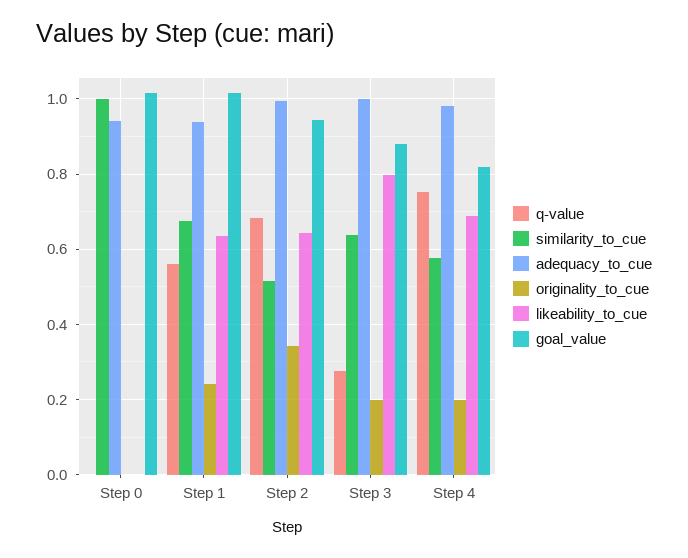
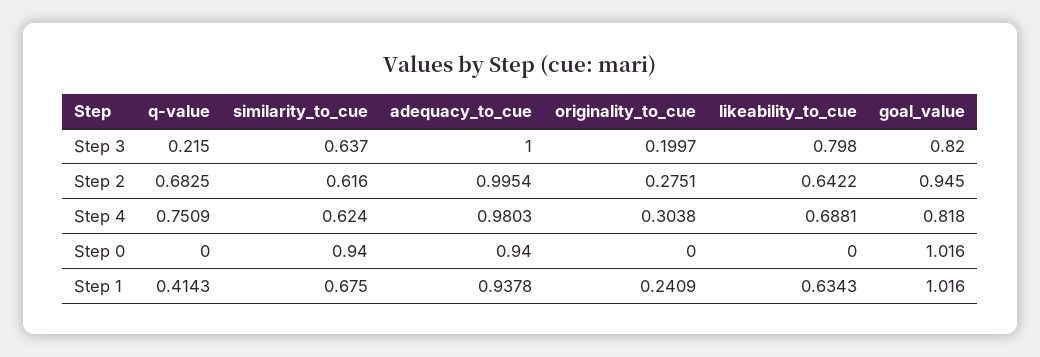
  {
    "q-value": {
      "Step 0": 0,
-     "Step 1": 0.56,
+     "Step 1": 0.4143,
      "Step 2": 0.6825,
-     "Step 3": 0.28,
+     "Step 3": 0.215,
      "Step 4": 0.7509
    },
    "similarity_to_cue": {
-     "Step 0": 1,
+     "Step 0": 0.94,
      "Step 1": 0.675,
-     "Step 2": 0.52,
+     "Step 2": 0.616,
      "Step 3": 0.637,
-     "Step 4": 0.58
+     "Step 4": 0.624
    },
    "adequacy_to_cue": {
      "Step 0": 0.94,
      "Step 1": 0.9378,
      "Step 2": 0.9954,
      "Step 3": 1,
      "Step 4": 0.9803
    },
    "originality_to_cue": {
      "Step 0": 0,
      "Step 1": 0.2409,
-     "Step 2": 0.34,
+     "Step 2": 0.2751,
      "Step 3": 0.1997,
-     "Step 4": 0.2
+     "Step 4": 0.3038
    },
    "likeability_to_cue": {
      "Step 0": 0,
      "Step 1": 0.6343,
      "Step 2": 0.6422,
      "Step 3": 0.798,
      "Step 4": 0.6881
    },
    "goal_value": {
      "Step 0": 1.016,
      "Step 1": 1.016,
      "Step 2": 0.945,
-     "Step 3": 0.88,
+     "Step 3": 0.82,
      "Step 4": 0.818
    }
  }

